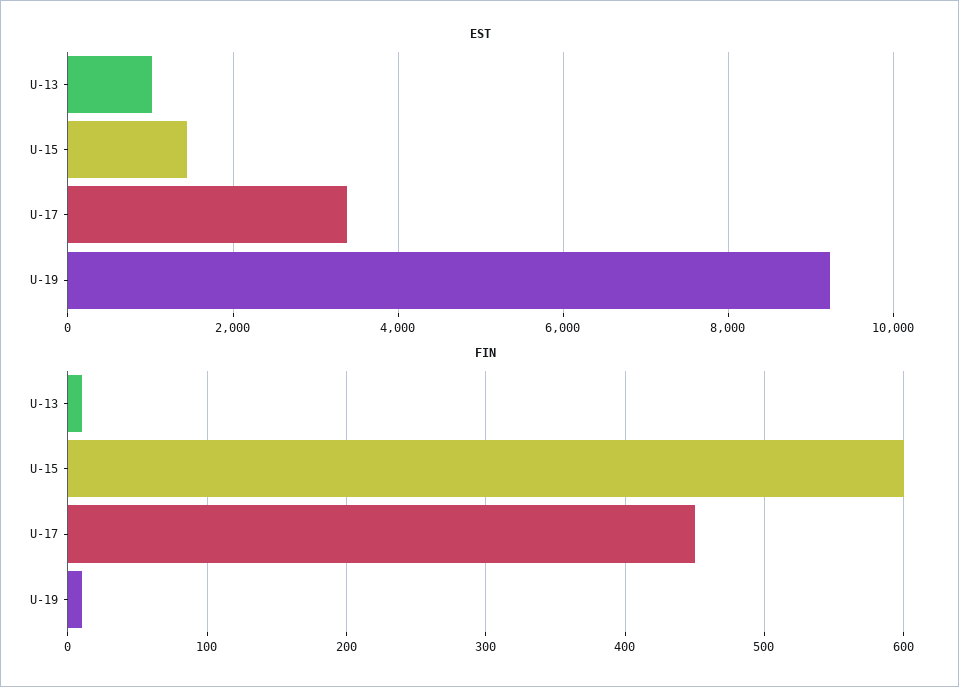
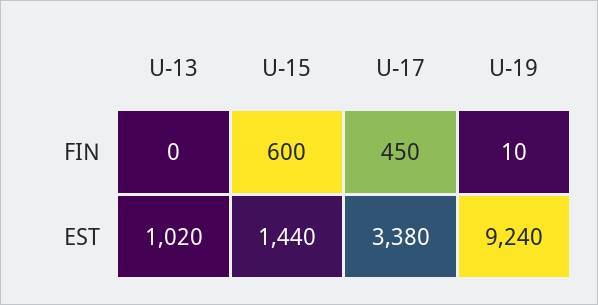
  {
    "EST": {
      "U-13": 1020,
      "U-15": 1440,
      "U-17": 3380,
      "U-19": 9240
    },
    "FIN": {
-     "U-13": 10,
+     "U-13": 0,
      "U-15": 600,
      "U-17": 450,
      "U-19": 10
    }
  }

